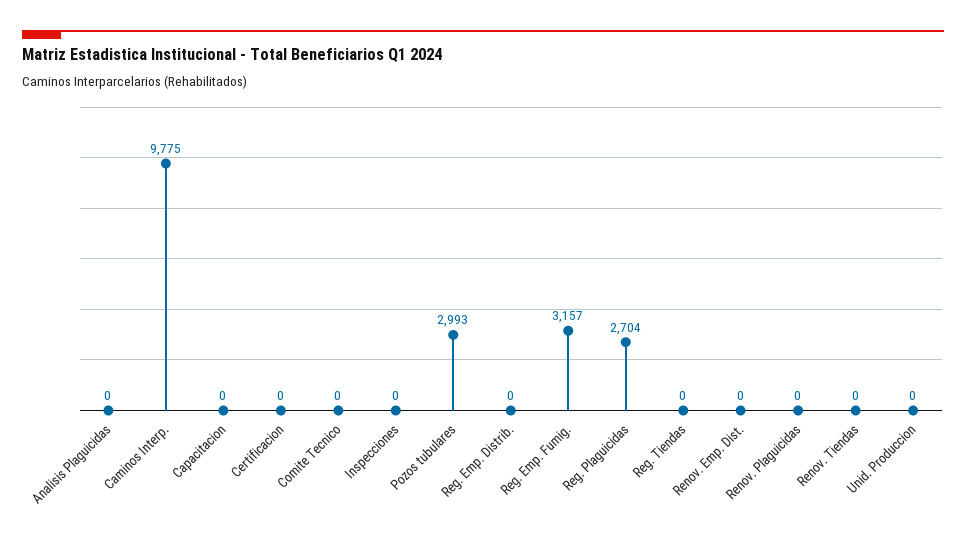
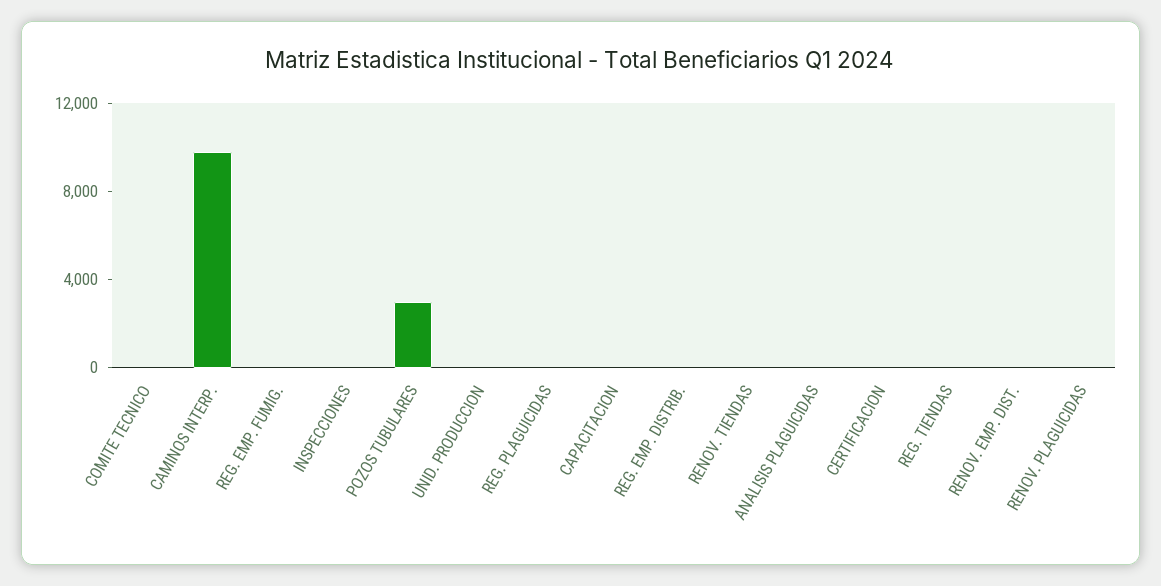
  {
    "Analisis Plaguicidas": 0,
    "Caminos Interp.": 9775,
    "Capacitacion": 0,
    "Certificacion": 0,
    "Comite Tecnico": 0,
    "Inspecciones": 0,
    "Pozos tubulares": 2993,
    "Reg. Emp. Distrib.": 0,
-   "Reg. Emp. Fumig.": 3157,
+   "Reg. Emp. Fumig.": 0,
-   "Reg. Plaguicidas": 2704,
+   "Reg. Plaguicidas": 0,
    "Reg. Tiendas": 0,
    "Renov. Emp. Dist.": 0,
    "Renov. Plaguicidas": 0,
    "Renov. Tiendas": 0,
    "Unid. Produccion": 0
  }

